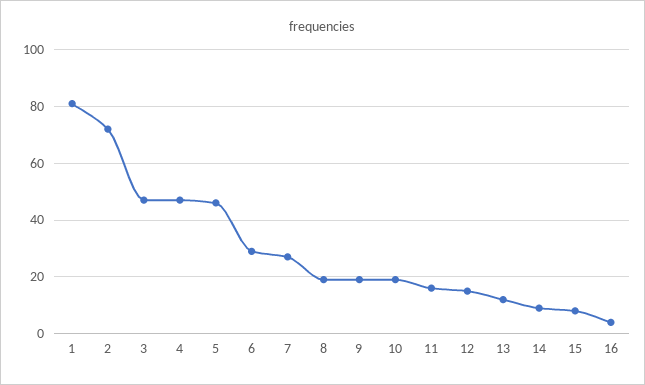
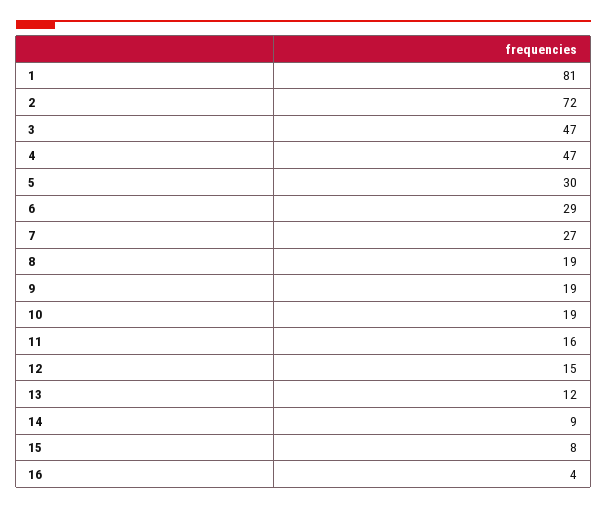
  {
    "1": 81,
    "2": 72,
    "3": 47,
    "4": 47,
-   "5": 45,
+   "5": 30,
    "6": 29,
    "7": 27,
    "8": 19,
    "9": 19,
    "10": 19,
    "11": 16,
    "12": 15,
    "13": 12,
    "14": 9,
    "15": 8,
    "16": 4
  }

